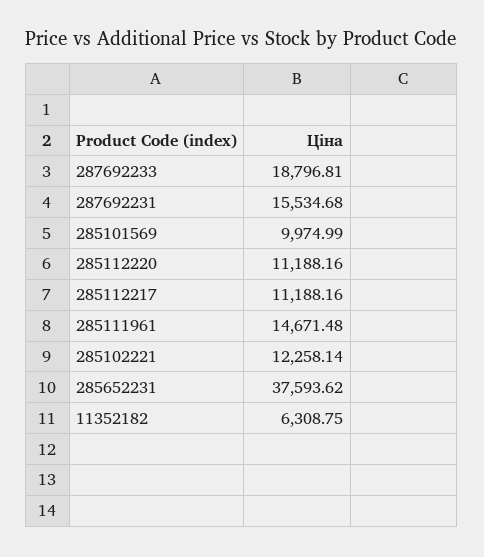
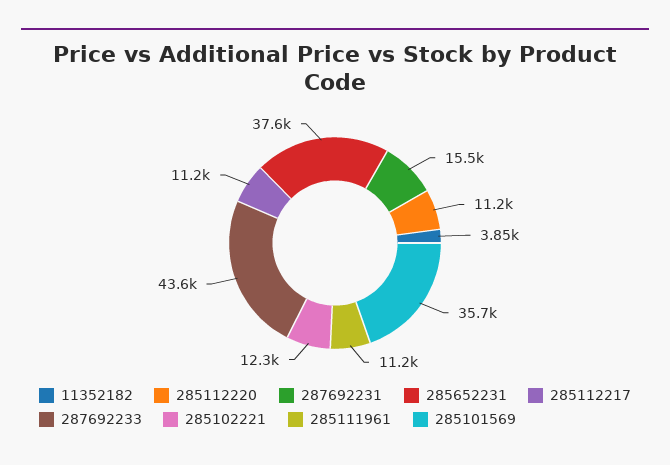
  {
-   "287692233": 18796.81,
+   "287692233": 43600,
    "287692231": 15534.68,
-   "285101569": 9974.99,
+   "285101569": 35700,
    "285112220": 11188.16,
    "285112217": 11188.16,
-   "285111961": 14671.48,
+   "285111961": 11200,
    "285102221": 12258.14,
    "285652231": 37593.62,
-   "11352182": 6308.75
+   "11352182": 3850
  }

